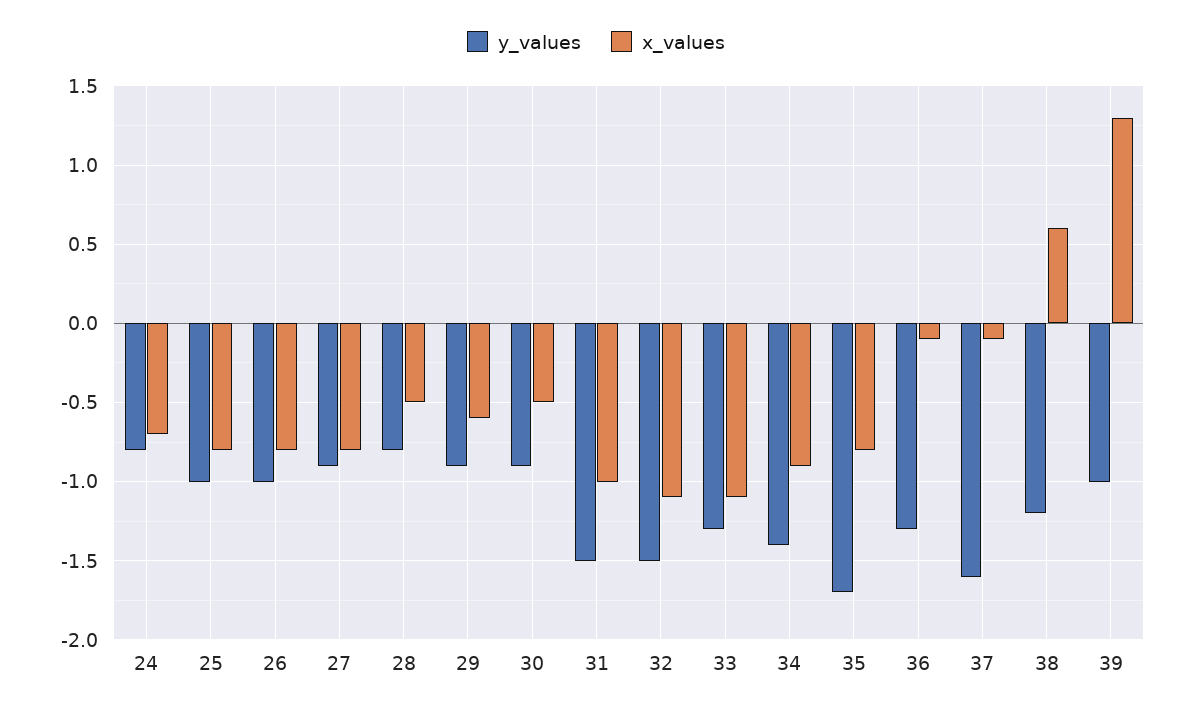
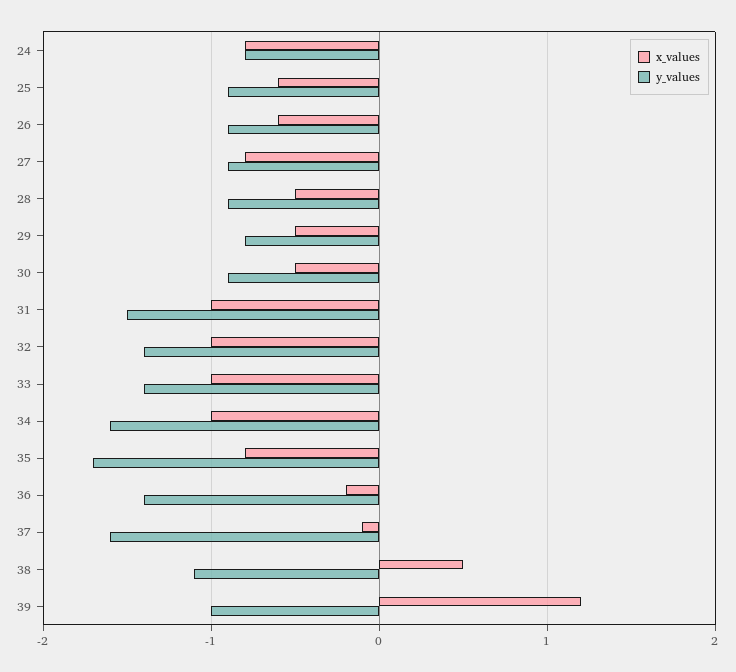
  {
    "y_values": {
      "24": -0.8,
-     "25": -1,
+     "25": -0.9,
-     "26": -1,
+     "26": -0.9,
      "27": -0.9,
-     "28": -0.8,
+     "28": -0.9,
-     "29": -0.9,
+     "29": -0.8,
      "30": -0.9,
      "31": -1.5,
-     "32": -1.5,
+     "32": -1.4,
-     "33": -1.3,
+     "33": -1.4,
-     "34": -1.4,
+     "34": -1.6,
      "35": -1.7,
-     "36": -1.3,
+     "36": -1.4,
      "37": -1.6,
-     "38": -1.2,
+     "38": -1.1,
      "39": -1
    },
    "x_values": {
-     "24": -0.7,
+     "24": -0.8,
-     "25": -0.8,
+     "25": -0.6,
-     "26": -0.8,
+     "26": -0.6,
      "27": -0.8,
      "28": -0.5,
-     "29": -0.6,
+     "29": -0.5,
      "30": -0.5,
      "31": -1,
-     "32": -1.1,
+     "32": -1,
-     "33": -1.1,
+     "33": -1,
-     "34": -0.9,
+     "34": -1,
      "35": -0.8,
-     "36": -0.1,
+     "36": -0.2,
      "37": -0.1,
-     "38": 0.6,
+     "38": 0.5,
-     "39": 1.3
+     "39": 1.2
    }
  }

